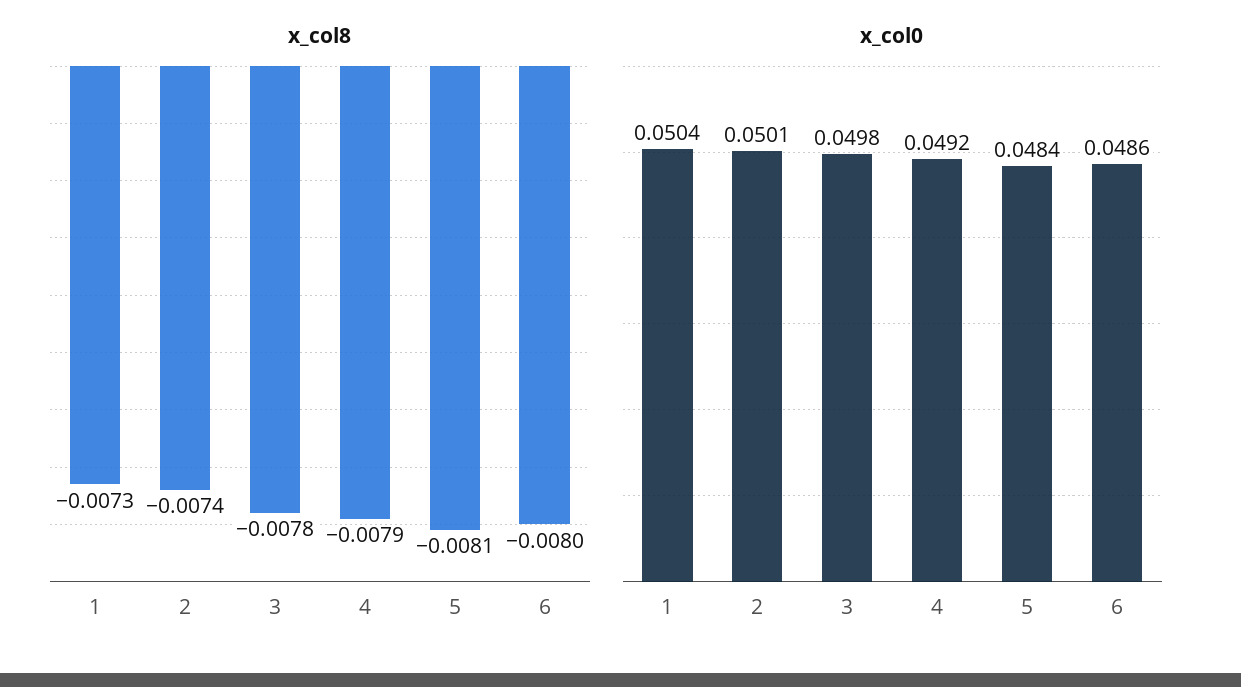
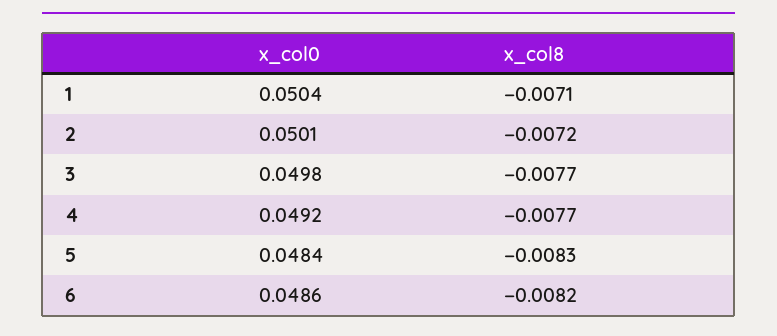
  {
    "x_col8": {
-     "1": -0.0073,
+     "1": -0.0071,
-     "2": -0.0074,
+     "2": -0.0072,
-     "3": -0.0078,
+     "3": -0.0077,
-     "4": -0.0079,
+     "4": -0.0077,
-     "5": -0.0081,
+     "5": -0.0083,
-     "6": -0.008
+     "6": -0.0082
    },
    "x_col0": {
      "1": 0.0504,
      "2": 0.0501,
      "3": 0.0498,
      "4": 0.0492,
      "5": 0.0484,
      "6": 0.0486
    }
  }

